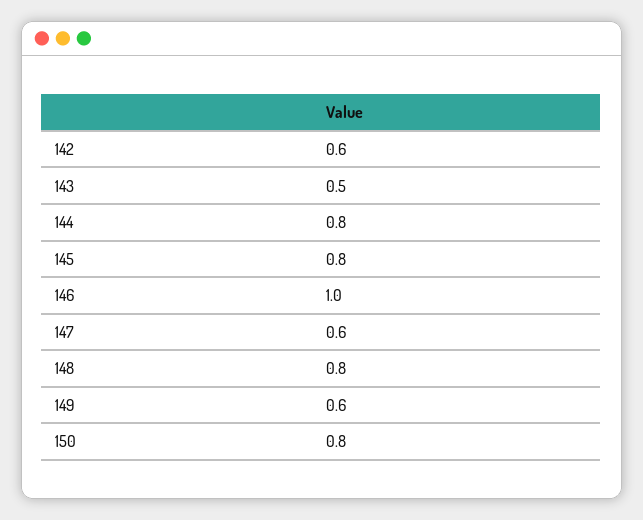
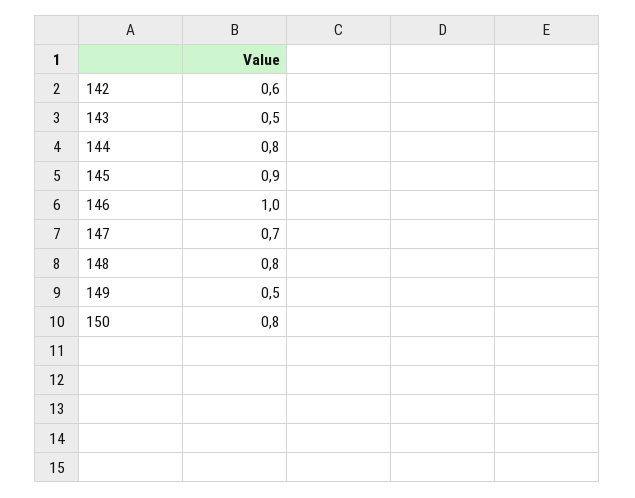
  {
    "142": 0.6,
    "143": 0.5,
    "144": 0.8,
-   "145": 0.8,
+   "145": 0.9,
    "146": 1,
-   "147": 0.6,
+   "147": 0.7,
    "148": 0.8,
-   "149": 0.6,
+   "149": 0.5,
    "150": 0.8
  }

